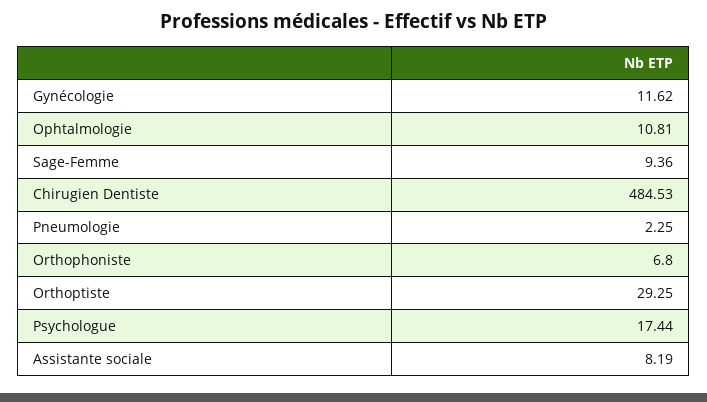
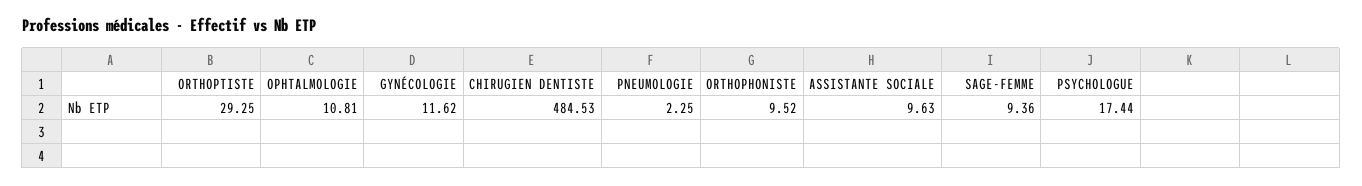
  {
    "Gynécologie": 11.62,
    "Ophtalmologie": 10.81,
    "Sage-Femme": 9.36,
    "Chirugien Dentiste": 484.53,
    "Pneumologie": 2.25,
-   "Orthophoniste": 6.8,
+   "Orthophoniste": 9.52,
    "Orthoptiste": 29.25,
    "Psychologue": 17.44,
-   "Assistante sociale": 8.19
+   "Assistante sociale": 9.63
  }

